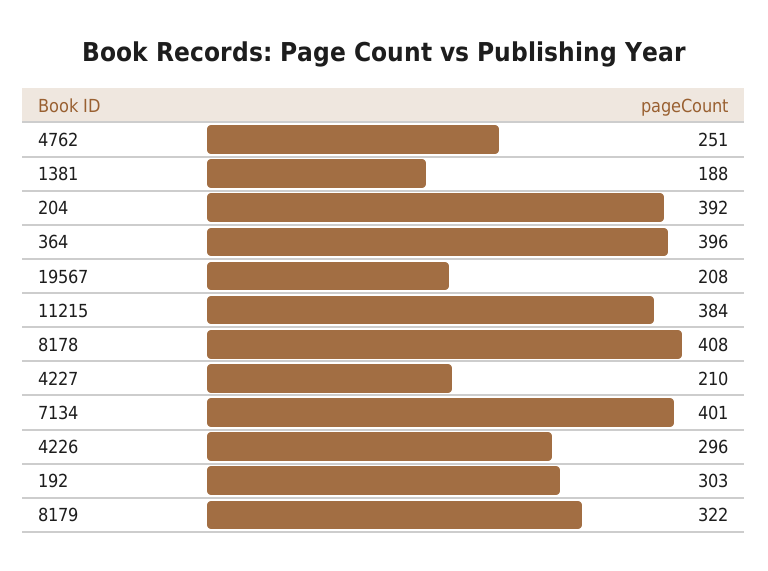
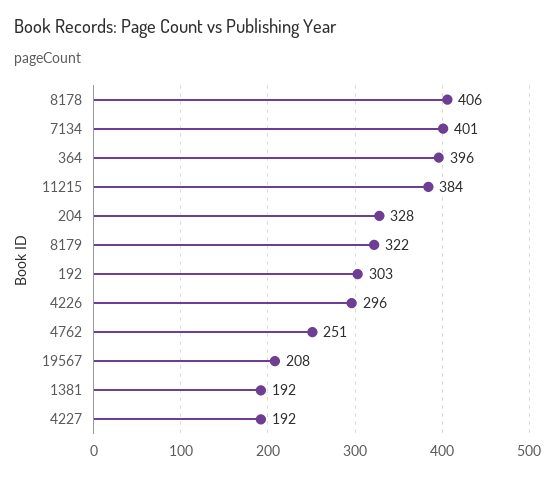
  {
    "4762": 251,
-   "1381": 188,
+   "1381": 192,
-   "204": 392,
+   "204": 328,
    "364": 396,
    "19567": 208,
    "11215": 384,
-   "8178": 408,
+   "8178": 406,
-   "4227": 210,
+   "4227": 192,
    "7134": 401,
    "4226": 296,
    "192": 303,
    "8179": 322
  }

